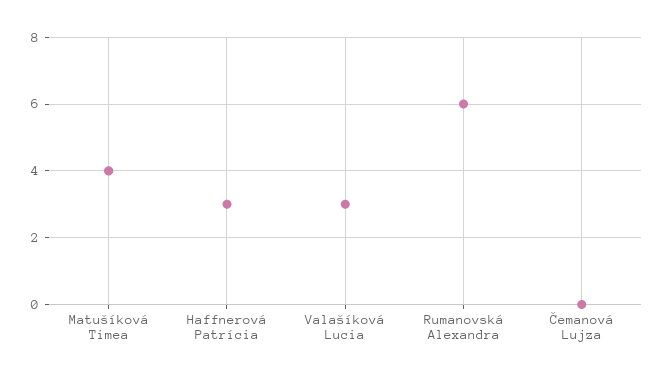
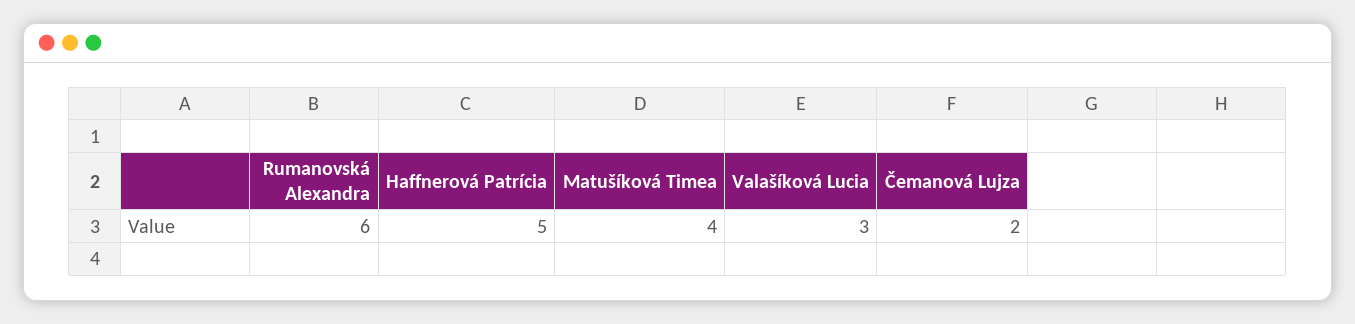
  {
    "Matušíková Timea": 4,
-   "Haffnerová Patrícia": 3,
+   "Haffnerová Patrícia": 5,
    "Valašíková Lucia": 3,
    "Rumanovská Alexandra": 6,
-   "Čemanová Lujza": 0
+   "Čemanová Lujza": 2
  }

